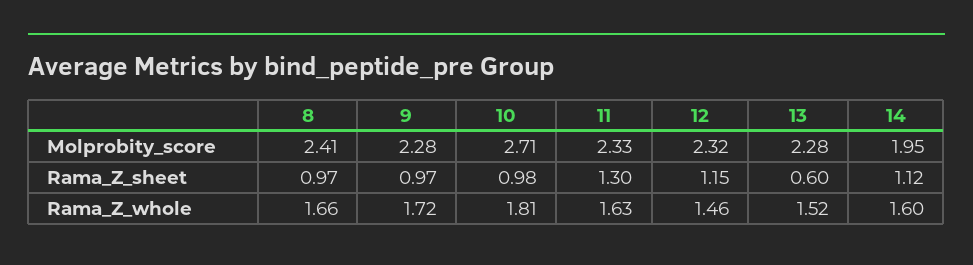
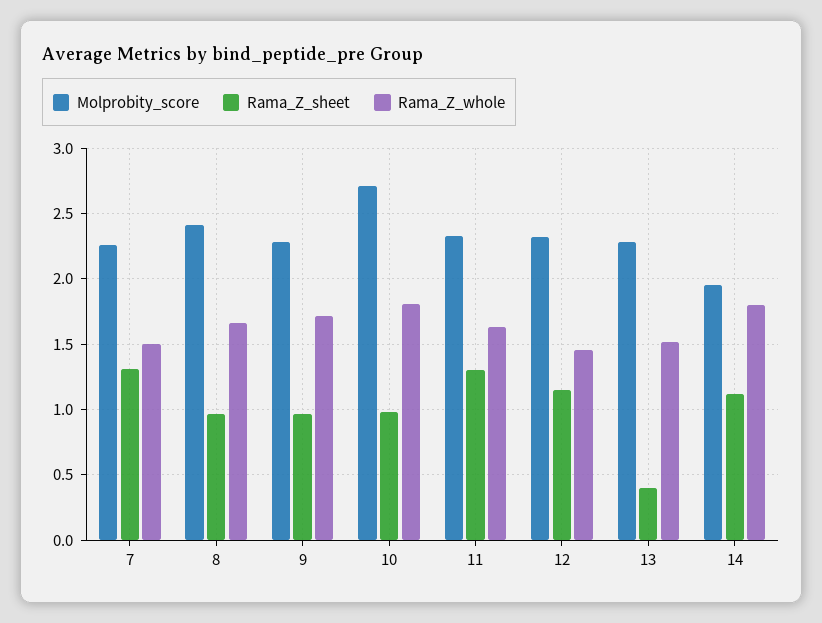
  {
    "Molprobity_score": {
      "8": 2.41,
      "9": 2.28,
      "10": 2.71,
      "11": 2.33,
      "12": 2.32,
      "13": 2.28,
-     "14": 1.95
+     "14": 1.95,
+     "7": 2.25
    },
    "Rama_Z_sheet": {
      "8": 0.97,
      "9": 0.97,
      "10": 0.98,
      "11": 1.3,
      "12": 1.15,
-     "13": 0.6,
+     "13": 0.4,
-     "14": 1.12
+     "14": 1.12,
+     "7": 1.3
    },
    "Rama_Z_whole": {
      "8": 1.66,
      "9": 1.72,
      "10": 1.81,
      "11": 1.63,
      "12": 1.46,
      "13": 1.52,
-     "14": 1.6
+     "14": 1.8,
+     "7": 1.5
    }
  }

